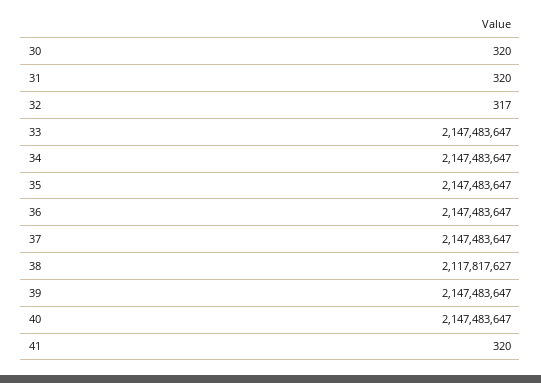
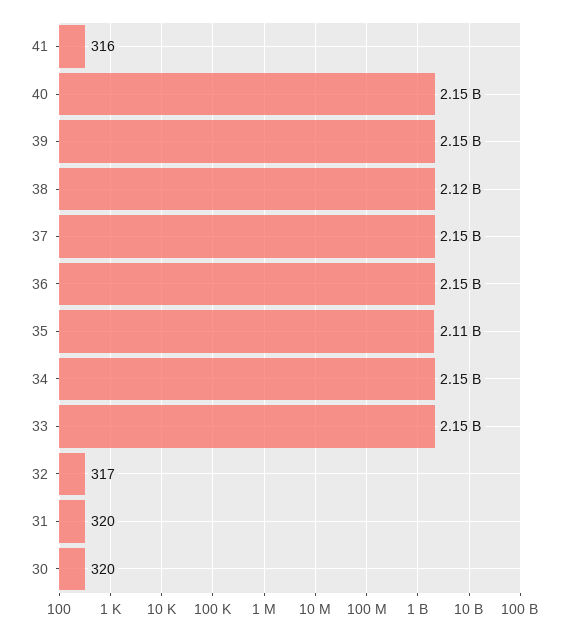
  {
    "30": 320,
    "31": 320,
    "32": 317,
    "33": 2147483647,
    "34": 2147483647,
-   "35": 2147483647,
+   "35": 2110000000,
    "36": 2147483647,
    "37": 2147483647,
    "38": 2117817627,
    "39": 2147483647,
    "40": 2147483647,
-   "41": 320
+   "41": 316
  }

